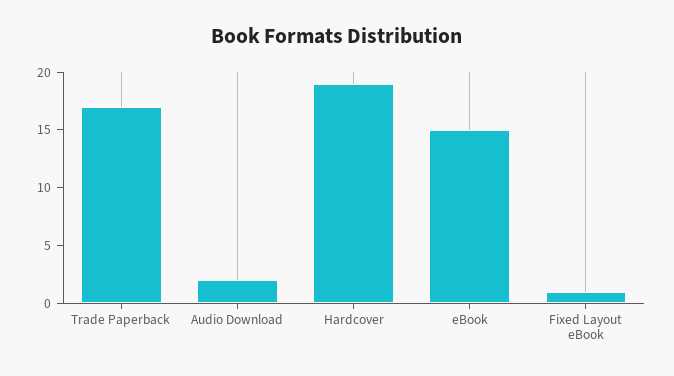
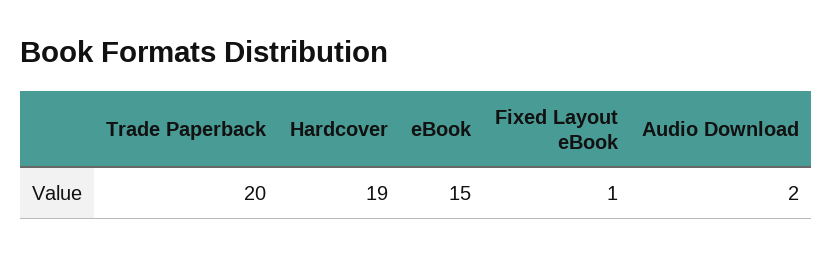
  {
-   "Trade Paperback": 17,
+   "Trade Paperback": 20,
    "Audio Download": 2,
    "Hardcover": 19,
    "eBook": 15,
    "Fixed Layout eBook": 1
  }

